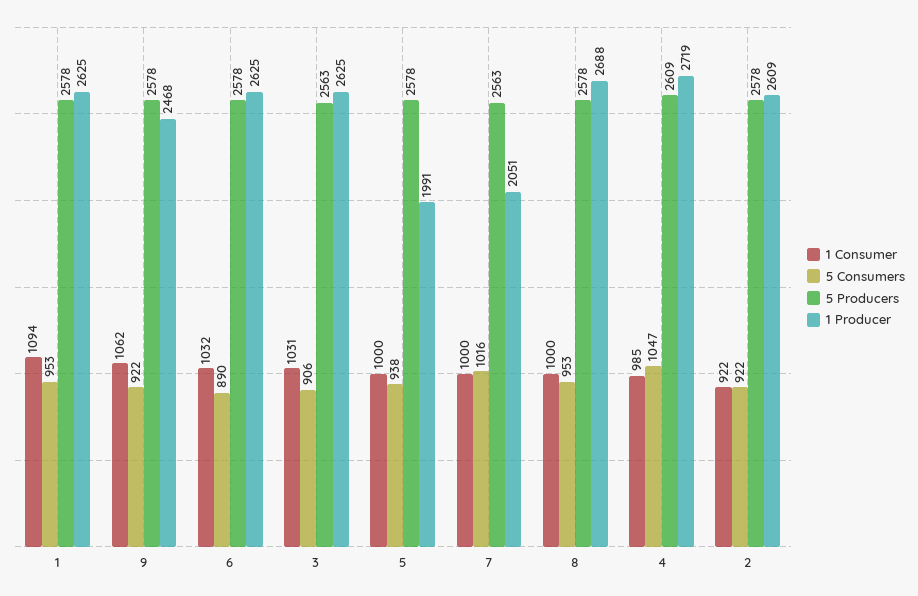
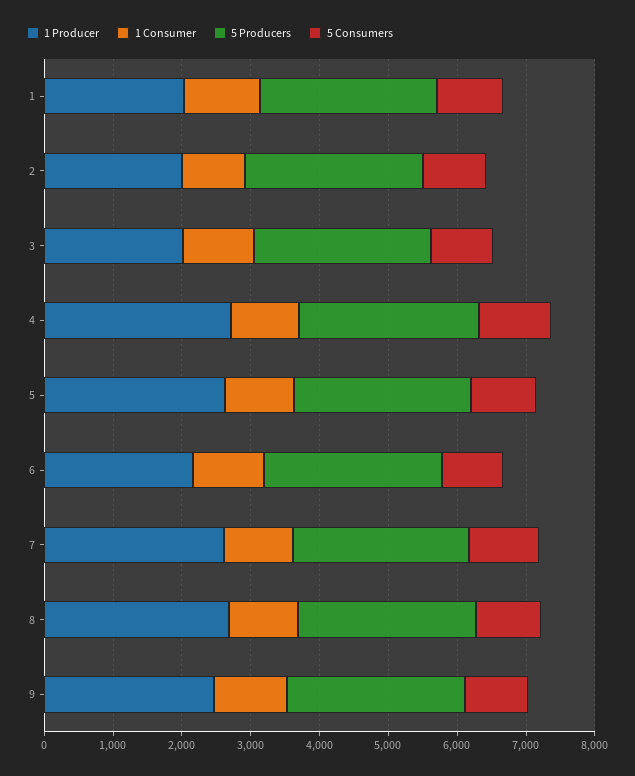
  {
    "1 Consumer": {
      "1": 1094,
      "9": 1062,
      "6": 1032,
      "3": 1031,
      "5": 1000,
      "7": 1000,
      "8": 1000,
      "4": 985,
      "2": 922
    },
    "5 Consumers": {
      "1": 953,
      "9": 922,
      "6": 890,
      "3": 906,
      "5": 938,
      "7": 1016,
      "8": 953,
      "4": 1047,
      "2": 922
    },
    "5 Producers": {
      "1": 2578,
      "9": 2578,
      "6": 2578,
      "3": 2563,
      "5": 2578,
      "7": 2563,
      "8": 2578,
      "4": 2609,
      "2": 2578
    },
    "1 Producer": {
-     "1": 2625,
+     "1": 2000,
      "9": 2468,
-     "6": 2625,
+     "6": 2200,
-     "3": 2625,
+     "3": 2000,
-     "5": 1991,
+     "5": 2600,
-     "7": 2051,
+     "7": 2600,
      "8": 2688,
      "4": 2719,
-     "2": 2609
+     "2": 2000
    }
  }

